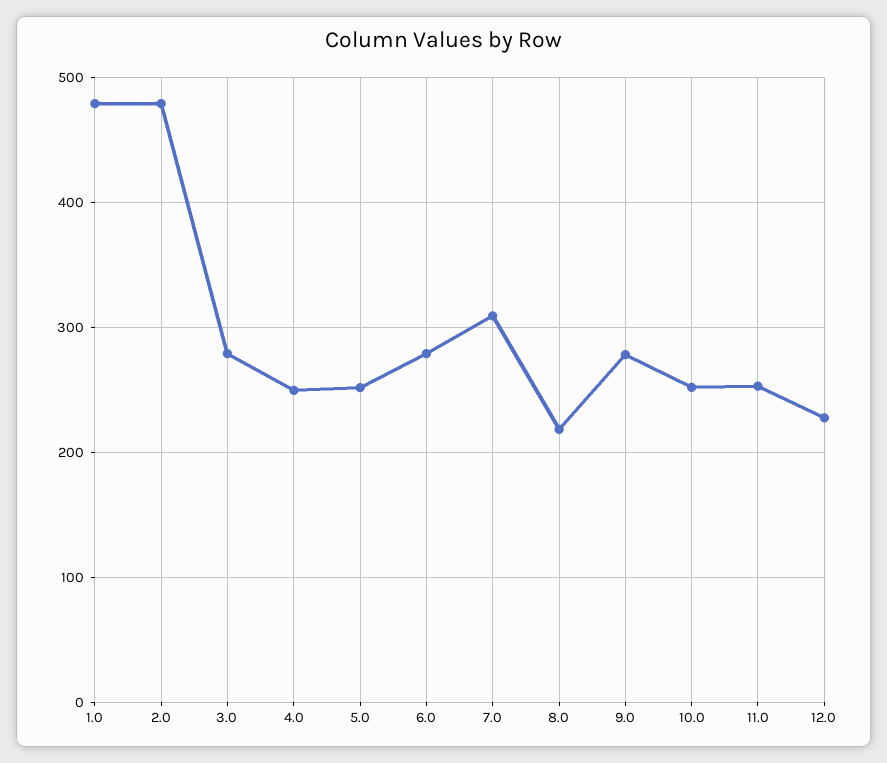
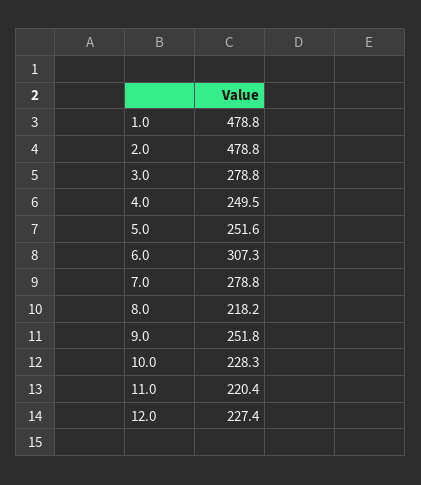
  {
    "1.0": 478.8,
    "2.0": 478.8,
    "3.0": 278.8,
    "4.0": 249.5,
    "5.0": 251.6,
-   "6.0": 280,
+   "6.0": 307.3,
-   "7.0": 310,
+   "7.0": 278.8,
    "8.0": 218.2,
-   "9.0": 280,
+   "9.0": 251.8,
-   "10.0": 250,
+   "10.0": 228.3,
-   "11.0": 250,
+   "11.0": 220.4,
    "12.0": 227.4
  }

